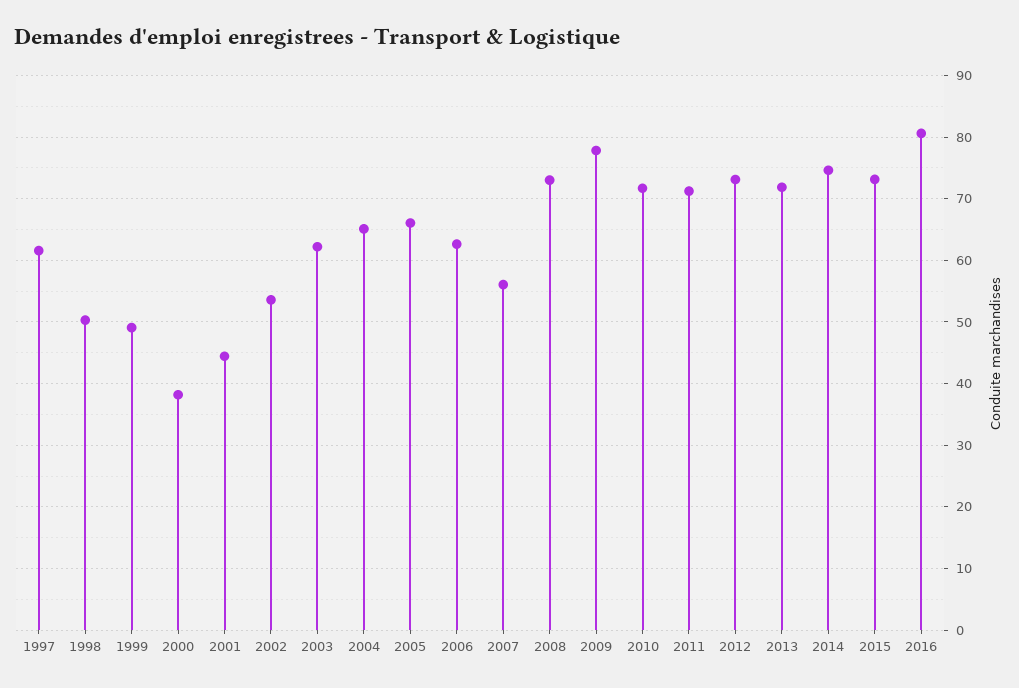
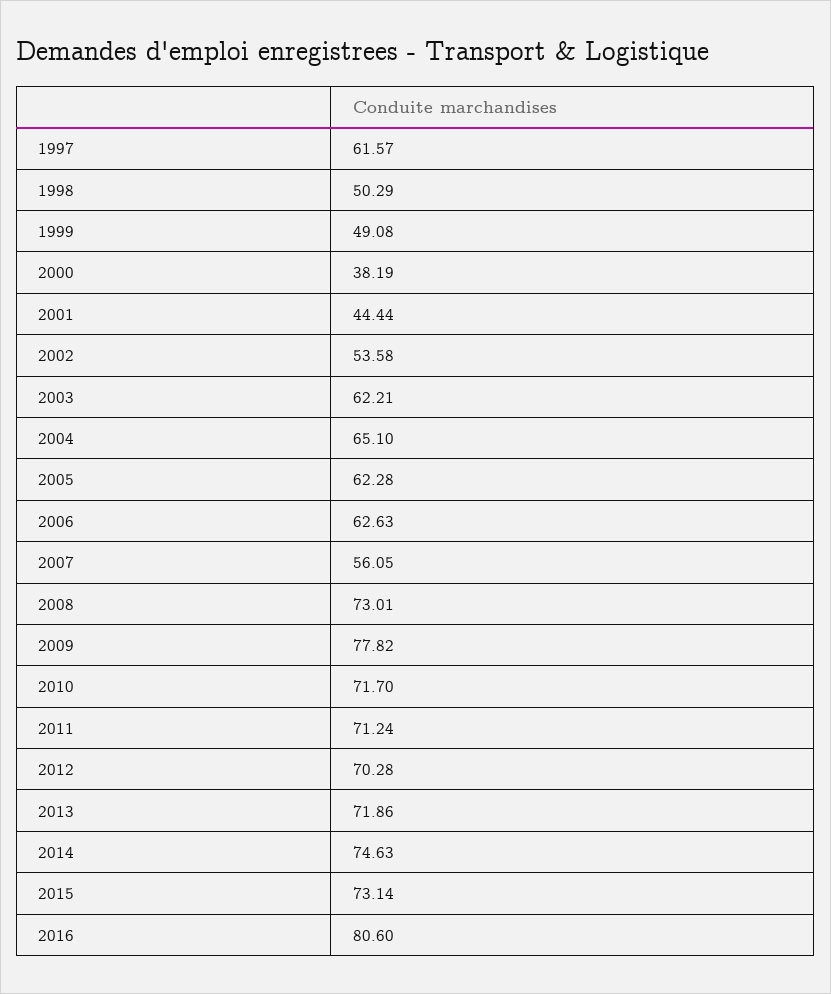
  {
    "1997": 61.57,
    "1998": 50.29,
    "1999": 49.08,
    "2000": 38.19,
    "2001": 44.44,
    "2002": 53.58,
    "2003": 62.21,
    "2004": 65.1,
-   "2005": 66,
+   "2005": 62.28,
    "2006": 62.63,
    "2007": 56.05,
    "2008": 73.01,
    "2009": 77.82,
    "2010": 71.7,
    "2011": 71.24,
-   "2012": 73,
+   "2012": 70.28,
    "2013": 71.86,
    "2014": 74.63,
    "2015": 73.14,
    "2016": 80.6
  }

